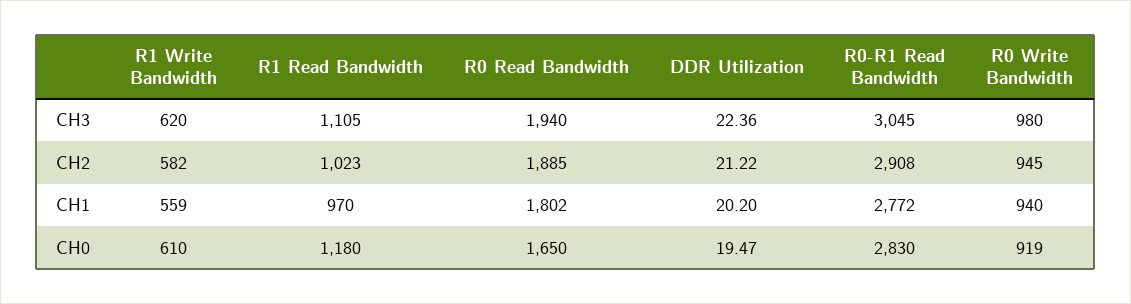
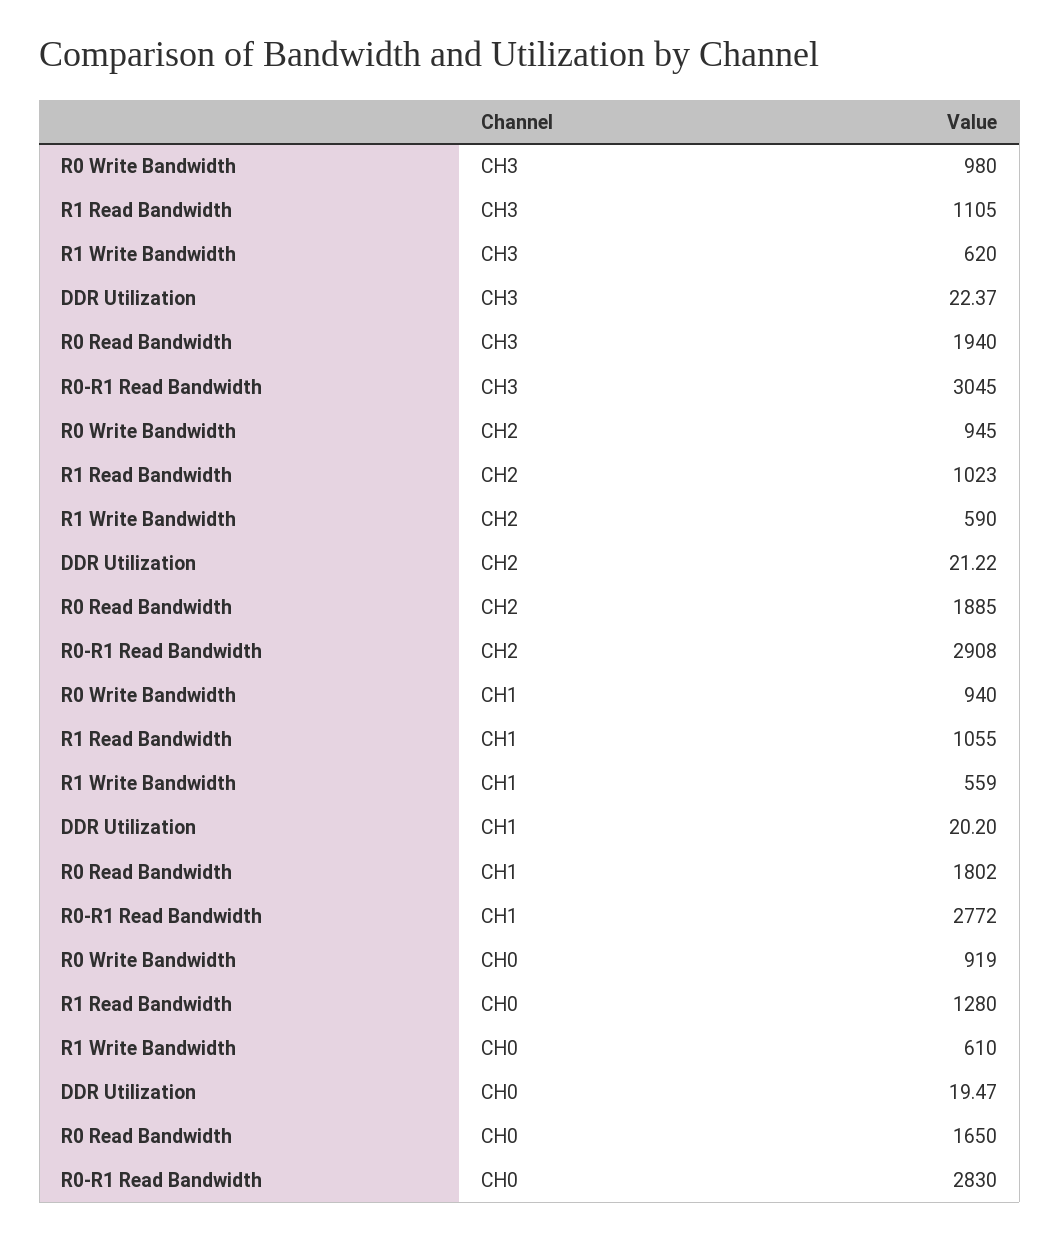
  {
    "R1 Write Bandwidth": {
      "CH3": 620,
-     "CH2": 582,
+     "CH2": 590,
      "CH1": 559,
      "CH0": 610
    },
    "R1 Read Bandwidth": {
      "CH3": 1105,
      "CH2": 1023,
-     "CH1": 970,
+     "CH1": 1055,
-     "CH0": 1180
+     "CH0": 1280
    },
    "R0 Read Bandwidth": {
      "CH3": 1940,
      "CH2": 1885,
      "CH1": 1802,
      "CH0": 1650
    },
    "DDR Utilization": {
-     "CH3": 22.36,
+     "CH3": 22.37,
      "CH2": 21.22,
      "CH1": 20.2,
      "CH0": 19.47
    },
    "R0-R1 Read Bandwidth": {
      "CH3": 3045,
      "CH2": 2908,
      "CH1": 2772,
      "CH0": 2830
    },
    "R0 Write Bandwidth": {
      "CH3": 980,
      "CH2": 945,
      "CH1": 940,
      "CH0": 919
    }
  }

